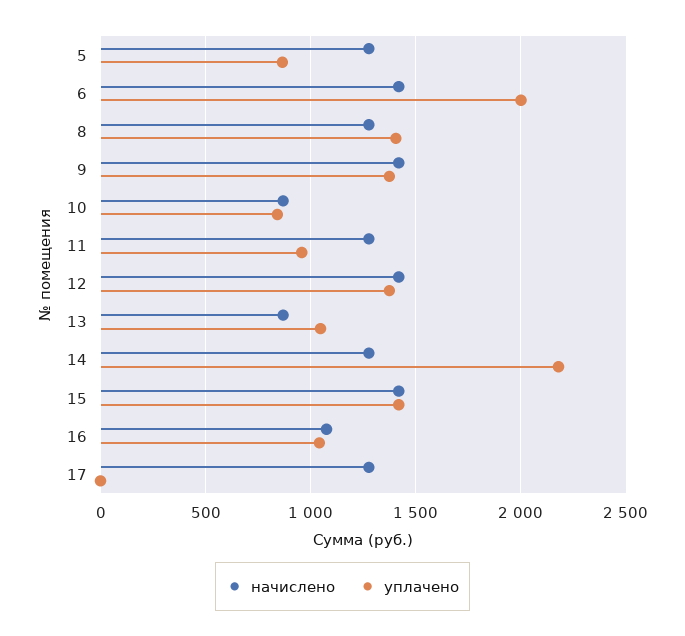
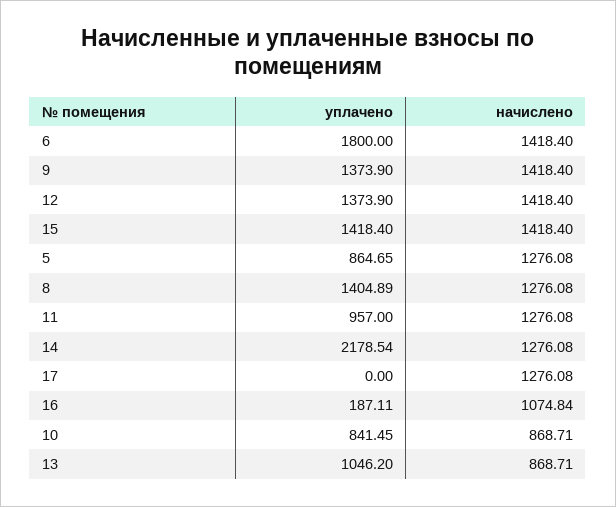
  {
    "начислено": {
      "5": 1276.08,
      "6": 1418.4,
      "8": 1276.08,
      "9": 1418.4,
      "10": 868.71,
      "11": 1276.08,
      "12": 1418.4,
      "13": 868.71,
      "14": 1276.08,
      "15": 1418.4,
      "16": 1074.84,
      "17": 1276.08
    },
    "уплачено": {
      "5": 864.65,
-     "6": 2000,
+     "6": 1800,
      "8": 1404.89,
      "9": 1373.9,
      "10": 841.45,
      "11": 957,
      "12": 1373.9,
      "13": 1046.2,
      "14": 2178.54,
      "15": 1418.4,
-     "16": 1050,
+     "16": 187.11,
      "17": 0
    }
  }

